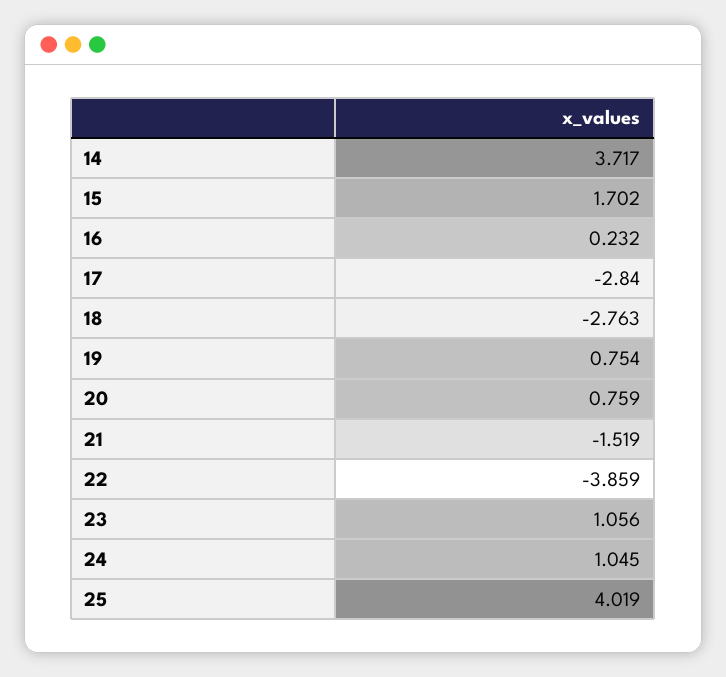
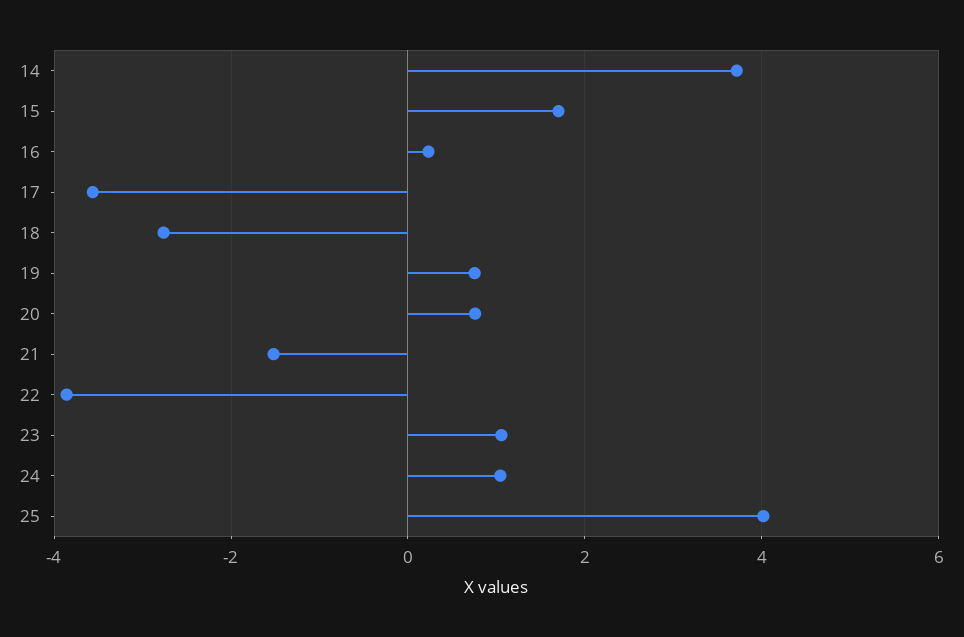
  {
    "14": 3.717,
    "15": 1.702,
    "16": 0.232,
-   "17": -2.84,
+   "17": -3.6,
    "18": -2.763,
    "19": 0.754,
    "20": 0.759,
    "21": -1.519,
    "22": -3.859,
    "23": 1.056,
    "24": 1.045,
    "25": 4.019
  }

